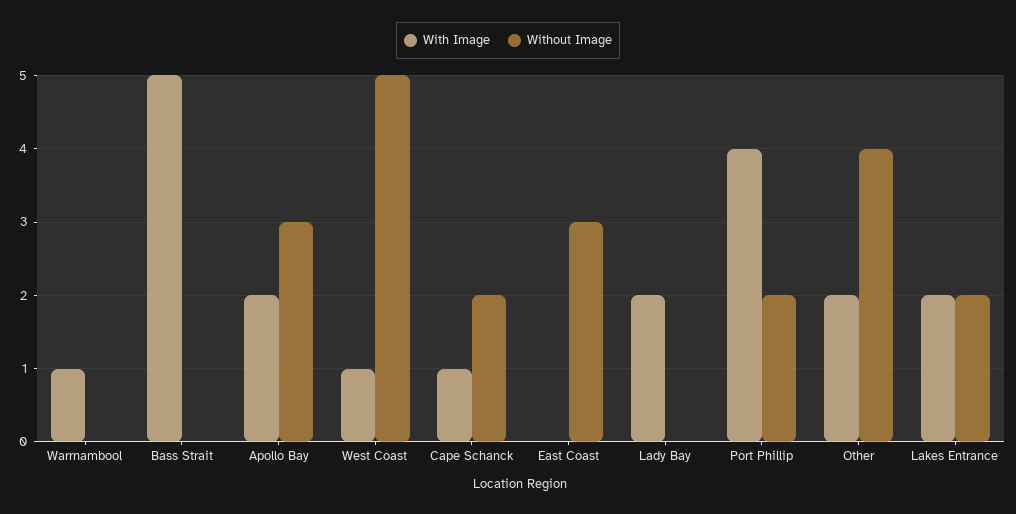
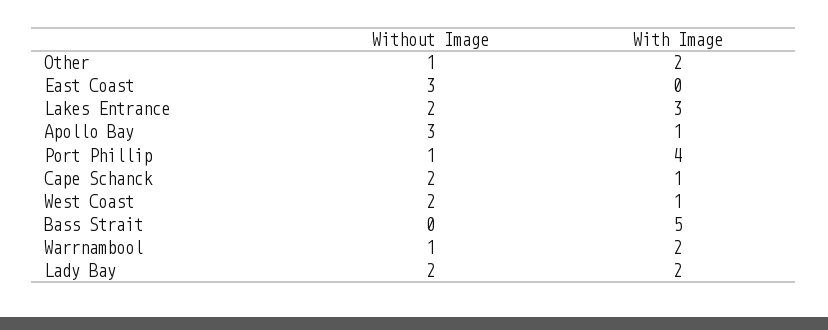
  {
    "With Image": {
-     "Warrnambool": 1,
+     "Warrnambool": 2,
      "Bass Strait": 5,
-     "Apollo Bay": 2,
+     "Apollo Bay": 1,
      "West Coast": 1,
      "Cape Schanck": 1,
      "East Coast": 0,
      "Lady Bay": 2,
      "Port Phillip": 4,
      "Other": 2,
-     "Lakes Entrance": 2
+     "Lakes Entrance": 3
    },
    "Without Image": {
-     "Warrnambool": 0,
+     "Warrnambool": 1,
      "Bass Strait": 0,
      "Apollo Bay": 3,
-     "West Coast": 5,
+     "West Coast": 2,
      "Cape Schanck": 2,
      "East Coast": 3,
-     "Lady Bay": 0,
+     "Lady Bay": 2,
-     "Port Phillip": 2,
+     "Port Phillip": 1,
-     "Other": 4,
+     "Other": 1,
      "Lakes Entrance": 2
    }
  }

